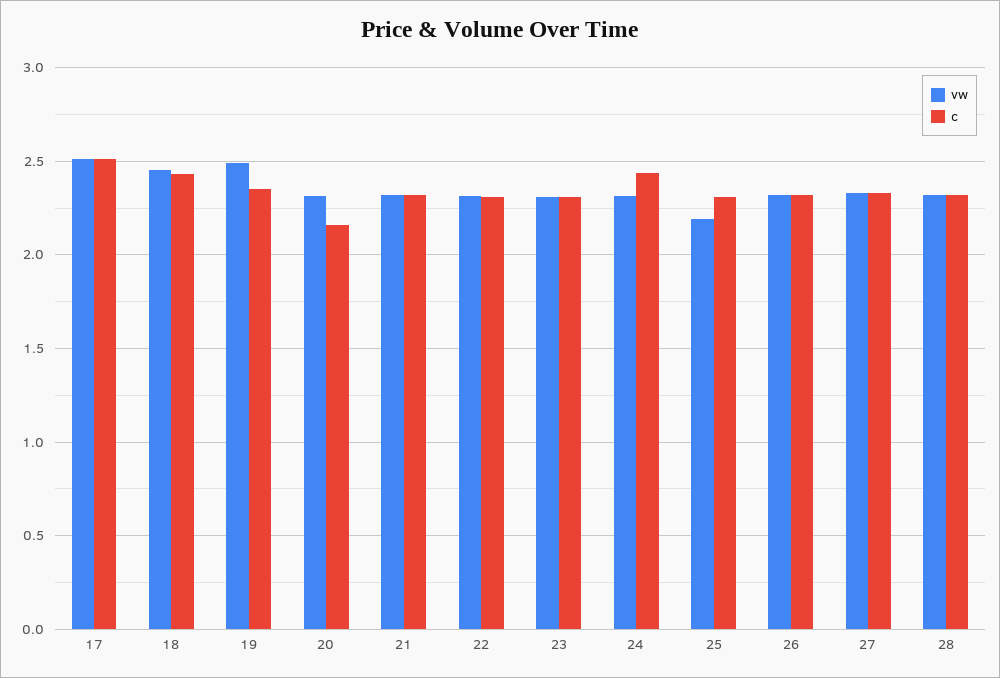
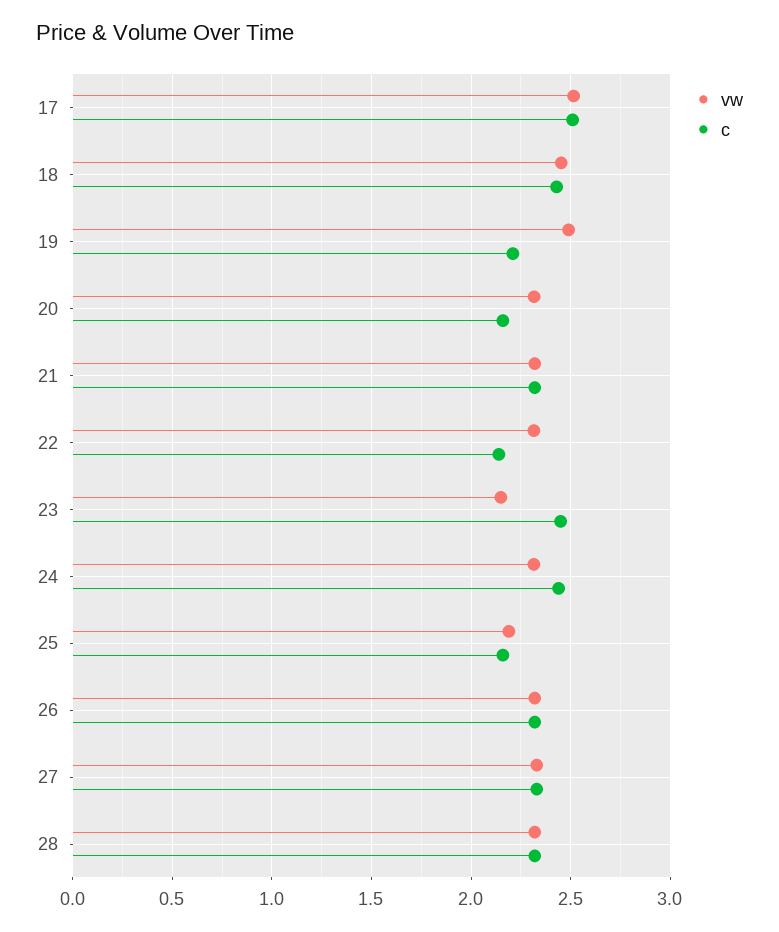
  {
    "vw": {
      "17": 2.5,
      "18": 2.45,
      "19": 2.5,
      "20": 2.3,
      "21": 2.3,
      "22": 2.3,
-     "23": 2.3,
+     "23": 2.15,
      "24": 2.3,
      "25": 2.2,
      "26": 2.3,
      "27": 2.35,
      "28": 2.3
    },
    "c": {
      "17": 2.5,
      "18": 2.45,
-     "19": 2.35,
+     "19": 2.2,
      "20": 2.15,
      "21": 2.3,
-     "22": 2.3,
+     "22": 2.15,
-     "23": 2.3,
+     "23": 2.45,
      "24": 2.45,
-     "25": 2.3,
+     "25": 2.15,
      "26": 2.3,
      "27": 2.35,
      "28": 2.3
    }
  }

